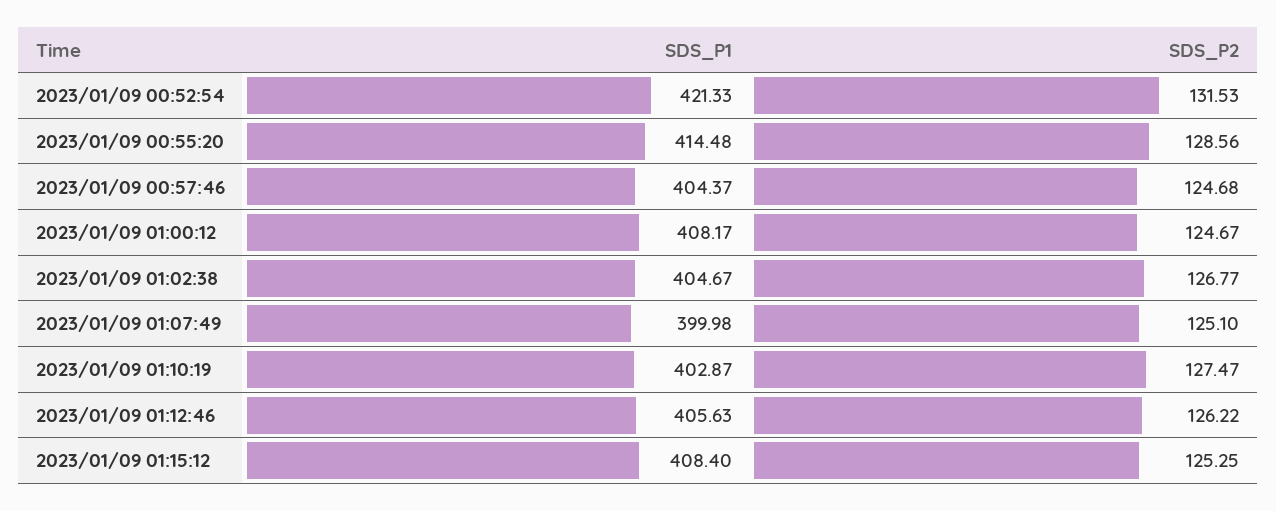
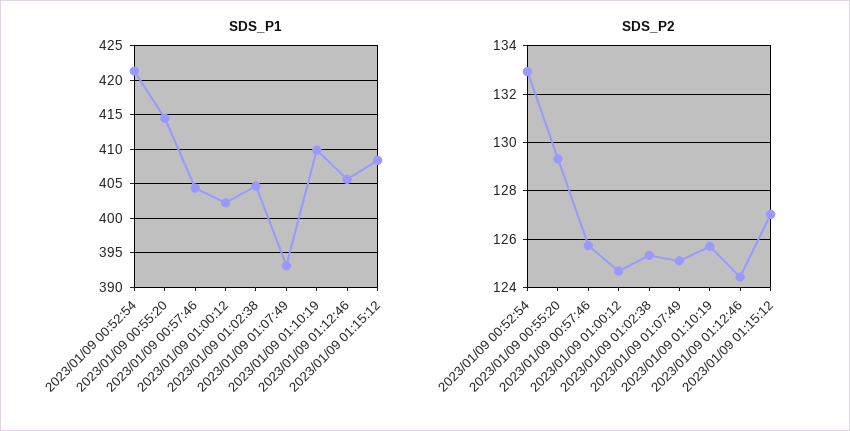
  {
    "SDS_P1": {
      "2023/01/09 00:52:54": 421.33,
      "2023/01/09 00:55:20": 414.48,
      "2023/01/09 00:57:46": 404.37,
-     "2023/01/09 01:00:12": 408.17,
+     "2023/01/09 01:00:12": 402,
      "2023/01/09 01:02:38": 404.67,
-     "2023/01/09 01:07:49": 399.98,
+     "2023/01/09 01:07:49": 393,
-     "2023/01/09 01:10:19": 402.87,
+     "2023/01/09 01:10:19": 410,
      "2023/01/09 01:12:46": 405.63,
      "2023/01/09 01:15:12": 408.4
    },
    "SDS_P2": {
-     "2023/01/09 00:52:54": 131.53,
+     "2023/01/09 00:52:54": 133,
-     "2023/01/09 00:55:20": 128.56,
+     "2023/01/09 00:55:20": 129.25,
-     "2023/01/09 00:57:46": 124.68,
+     "2023/01/09 00:57:46": 125.75,
      "2023/01/09 01:00:12": 124.67,
-     "2023/01/09 01:02:38": 126.77,
+     "2023/01/09 01:02:38": 125.25,
      "2023/01/09 01:07:49": 125.1,
-     "2023/01/09 01:10:19": 127.47,
+     "2023/01/09 01:10:19": 125.75,
-     "2023/01/09 01:12:46": 126.22,
+     "2023/01/09 01:12:46": 124.5,
-     "2023/01/09 01:15:12": 125.25
+     "2023/01/09 01:15:12": 127
    }
  }

